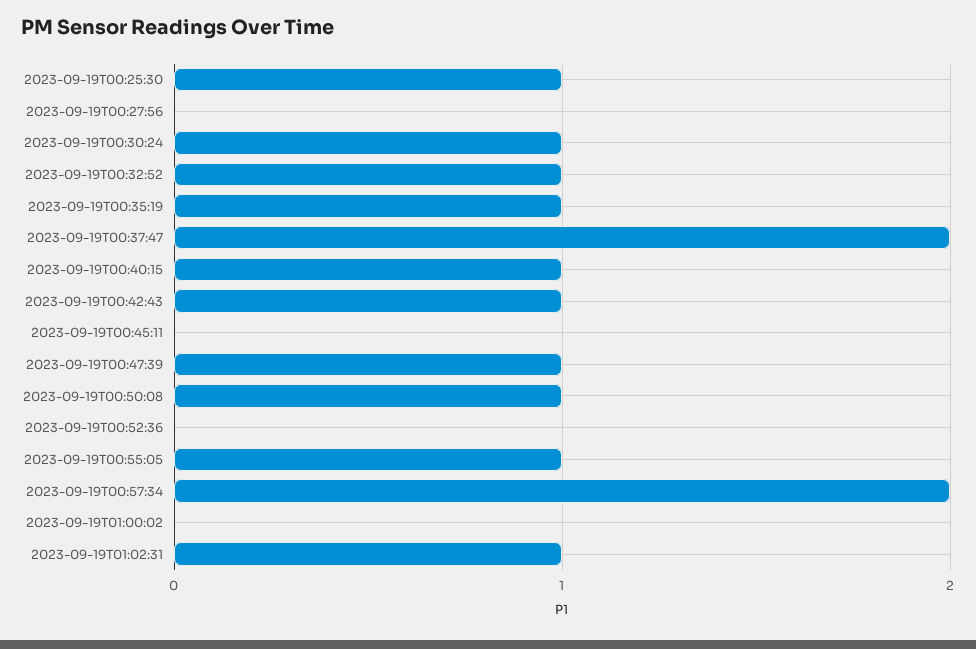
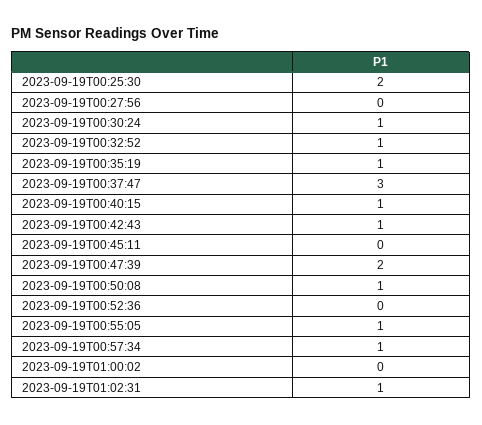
  {
-   "2023-09-19T00:25:30": 1,
+   "2023-09-19T00:25:30": 2,
    "2023-09-19T00:27:56": 0,
    "2023-09-19T00:30:24": 1,
    "2023-09-19T00:32:52": 1,
    "2023-09-19T00:35:19": 1,
-   "2023-09-19T00:37:47": 2,
+   "2023-09-19T00:37:47": 3,
    "2023-09-19T00:40:15": 1,
    "2023-09-19T00:42:43": 1,
    "2023-09-19T00:45:11": 0,
-   "2023-09-19T00:47:39": 1,
+   "2023-09-19T00:47:39": 2,
    "2023-09-19T00:50:08": 1,
    "2023-09-19T00:52:36": 0,
    "2023-09-19T00:55:05": 1,
-   "2023-09-19T00:57:34": 2,
+   "2023-09-19T00:57:34": 1,
    "2023-09-19T01:00:02": 0,
    "2023-09-19T01:02:31": 1
  }

